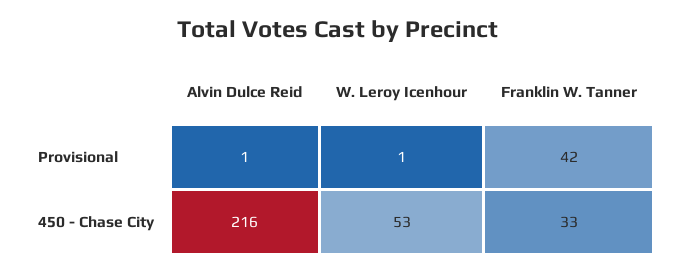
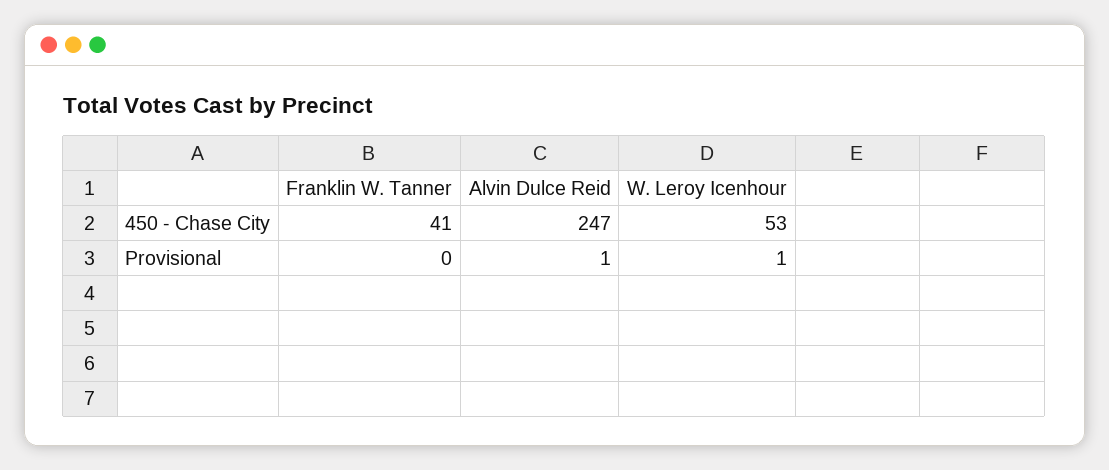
  {
    "Alvin Dulce Reid": {
      "Provisional": 1,
-     "450 - Chase City": 216
+     "450 - Chase City": 247
    },
    "W. Leroy Icenhour": {
      "Provisional": 1,
      "450 - Chase City": 53
    },
    "Franklin W. Tanner": {
-     "Provisional": 42,
+     "Provisional": 0,
-     "450 - Chase City": 33
+     "450 - Chase City": 41
    }
  }

